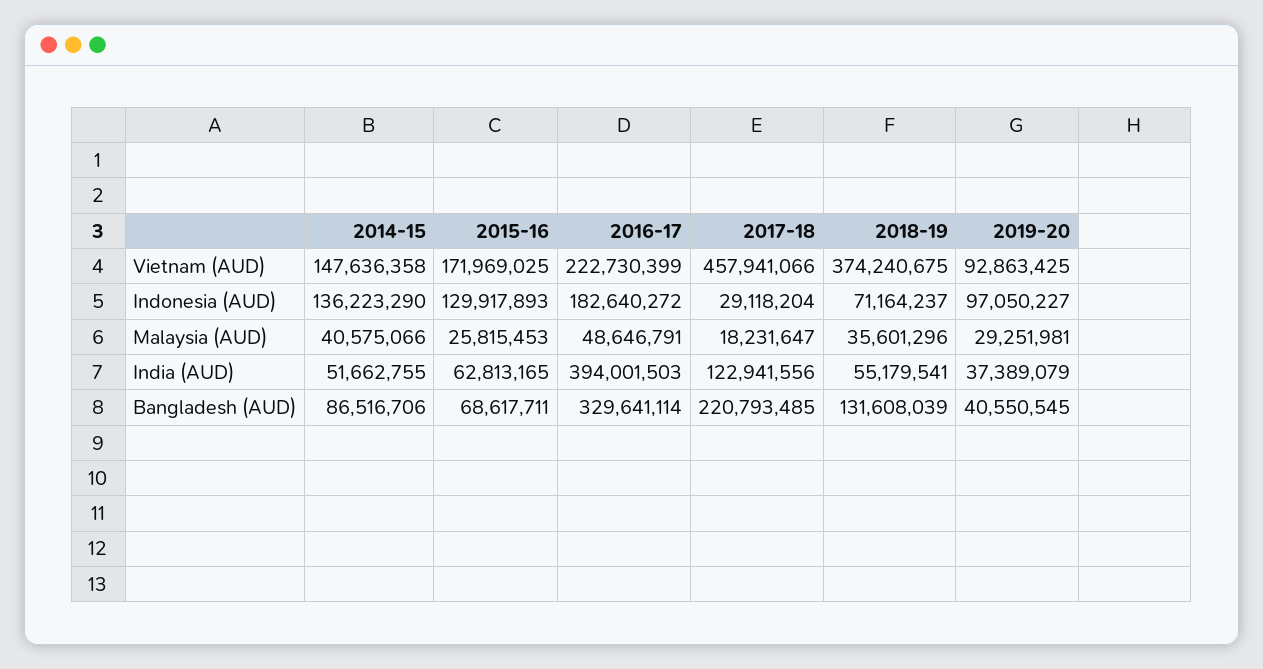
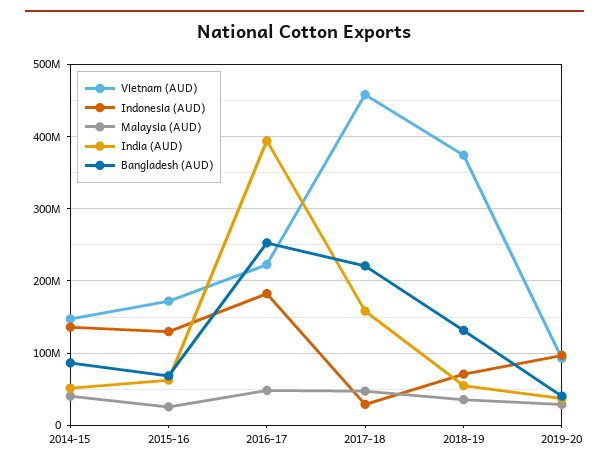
  {
    "Vietnam (AUD)": {
      "2014-15": 147636358,
      "2015-16": 171969025,
      "2016-17": 222730399,
      "2017-18": 457941066,
      "2018-19": 374240675,
      "2019-20": 92863425
    },
    "Indonesia (AUD)": {
      "2014-15": 136223290,
      "2015-16": 129917893,
      "2016-17": 182640272,
      "2017-18": 29118204,
      "2018-19": 71164237,
      "2019-20": 97050227
    },
    "Malaysia (AUD)": {
      "2014-15": 40575066,
      "2015-16": 25815453,
      "2016-17": 48646791,
-     "2017-18": 18231647,
+     "2017-18": 50000000,
      "2018-19": 35601296,
      "2019-20": 29251981
    },
    "India (AUD)": {
      "2014-15": 51662755,
      "2015-16": 62813165,
      "2016-17": 394001503,
-     "2017-18": 122941556,
+     "2017-18": 160000000,
      "2018-19": 55179541,
      "2019-20": 37389079
    },
    "Bangladesh (AUD)": {
      "2014-15": 86516706,
      "2015-16": 68617711,
-     "2016-17": 329641114,
+     "2016-17": 250000000,
      "2017-18": 220793485,
      "2018-19": 131608039,
      "2019-20": 40550545
    }
  }

